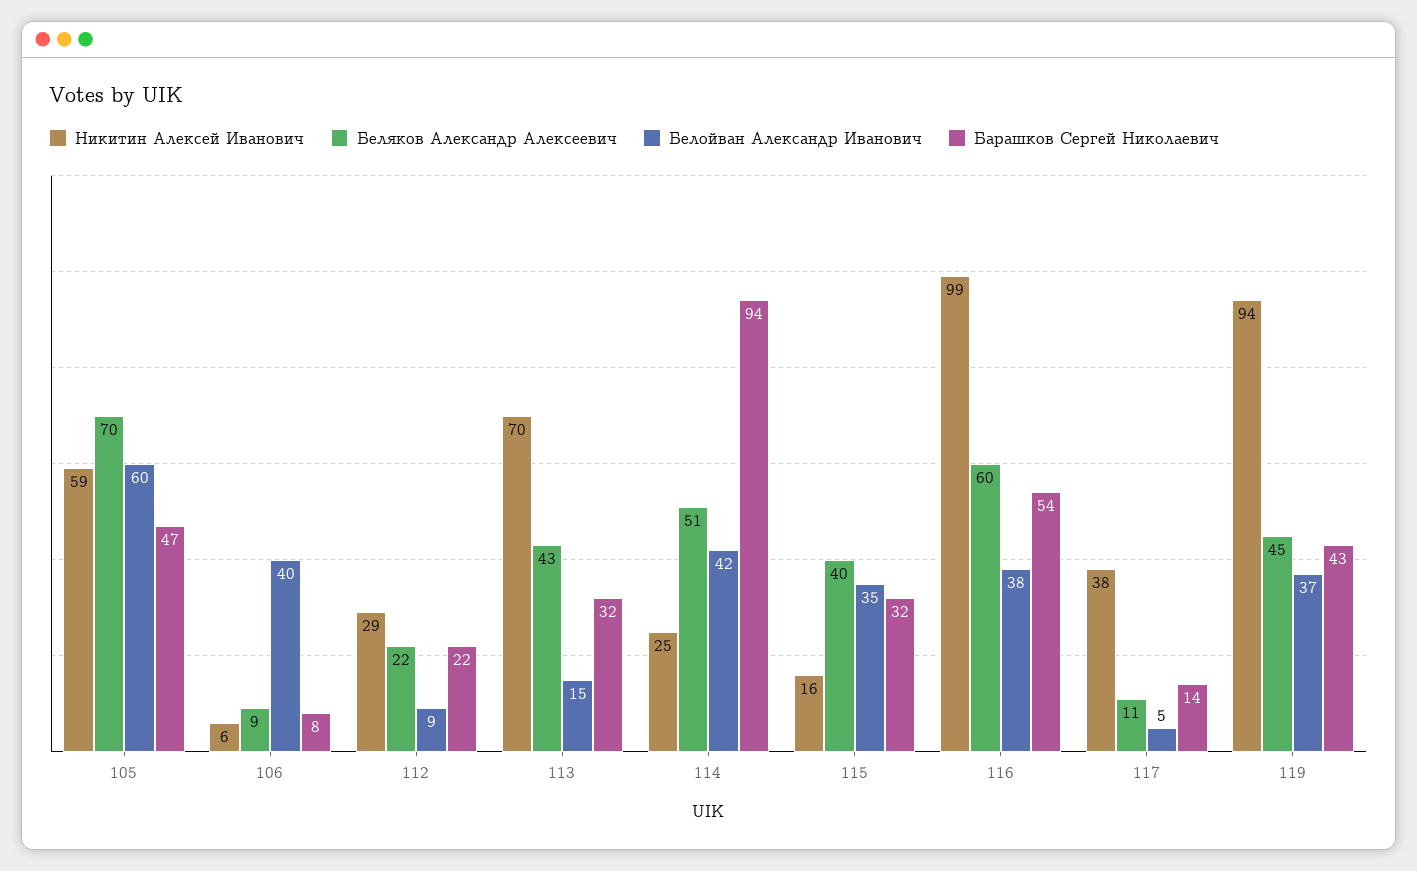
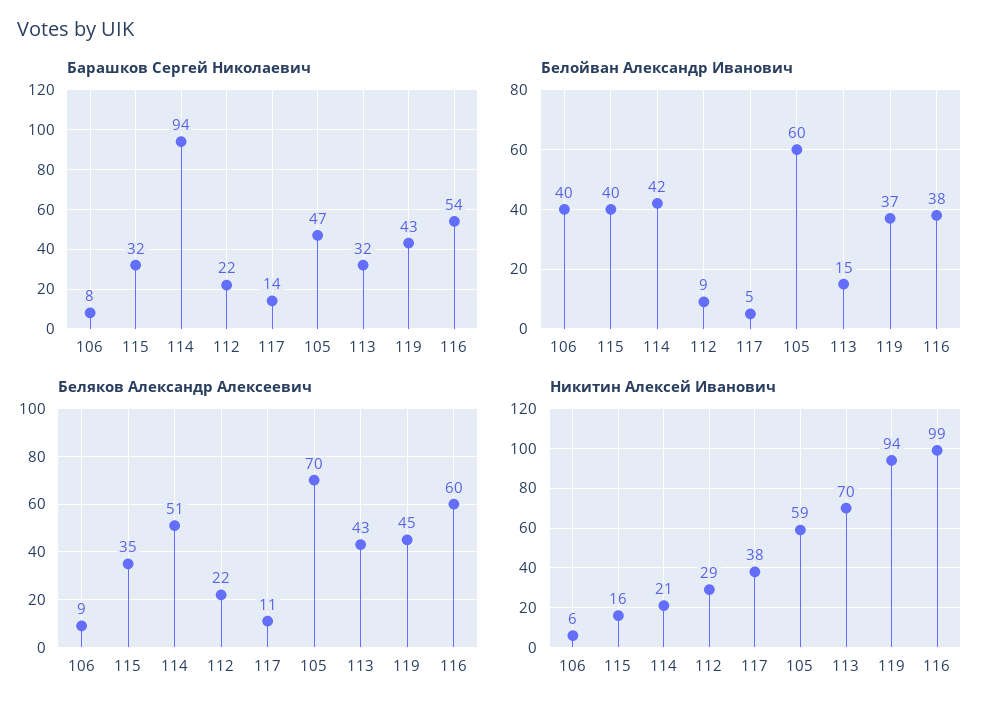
  {
    "Никитин Алексей Иванович": {
      "105": 59,
      "106": 6,
      "112": 29,
      "113": 70,
-     "114": 25,
+     "114": 21,
      "115": 16,
      "116": 99,
      "117": 38,
      "119": 94
    },
    "Беляков Александр Алексеевич": {
      "105": 70,
      "106": 9,
      "112": 22,
      "113": 43,
      "114": 51,
-     "115": 40,
+     "115": 35,
      "116": 60,
      "117": 11,
      "119": 45
    },
    "Белойван Александр Иванович": {
      "105": 60,
      "106": 40,
      "112": 9,
      "113": 15,
      "114": 42,
-     "115": 35,
+     "115": 40,
      "116": 38,
      "117": 5,
      "119": 37
    },
    "Барашков Сергей Николаевич": {
      "105": 47,
      "106": 8,
      "112": 22,
      "113": 32,
      "114": 94,
      "115": 32,
      "116": 54,
      "117": 14,
      "119": 43
    }
  }

